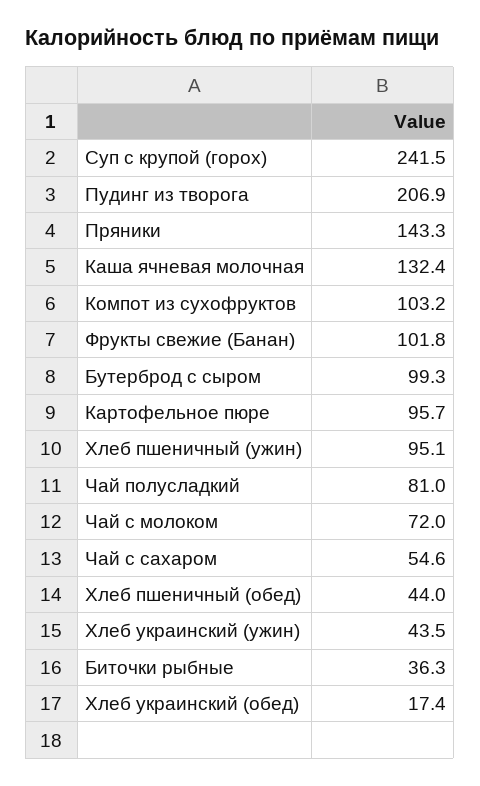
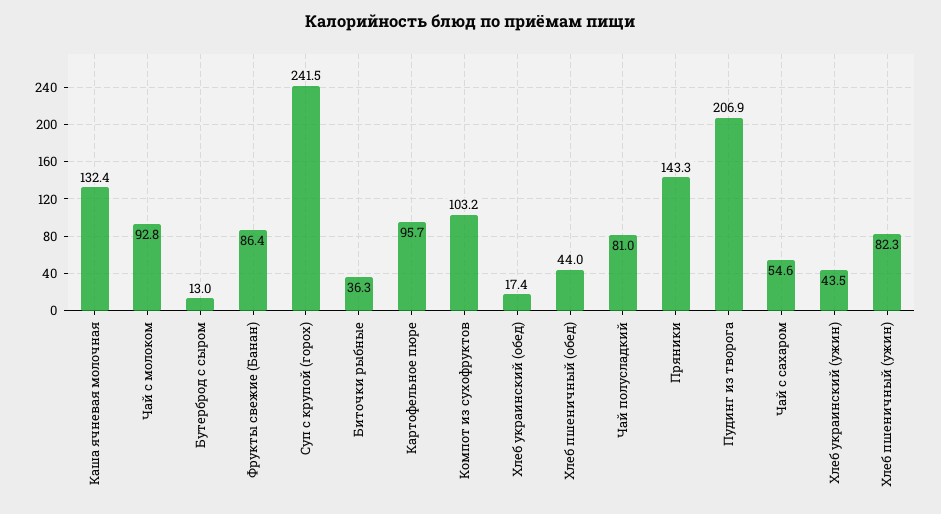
  {
    "Суп с крупой (горох)": 241.5,
    "Пудинг из творога": 206.9,
    "Пряники": 143.3,
    "Каша ячневая молочная": 132.4,
    "Компот из сухофруктов": 103.2,
-   "Фрукты свежие (Банан)": 101.8,
+   "Фрукты свежие (Банан)": 86.4,
-   "Бутерброд с сыром": 99.3,
+   "Бутерброд с сыром": 13,
    "Картофельное пюре": 95.7,
-   "Хлеб пшеничный (ужин)": 95.1,
+   "Хлеб пшеничный (ужин)": 82.3,
    "Чай полусладкий": 81,
-   "Чай с молоком": 72,
+   "Чай с молоком": 92.8,
    "Чай с сахаром": 54.6,
    "Хлеб пшеничный (обед)": 44,
    "Хлеб украинский (ужин)": 43.5,
    "Биточки рыбные": 36.3,
    "Хлеб украинский (обед)": 17.4
  }

